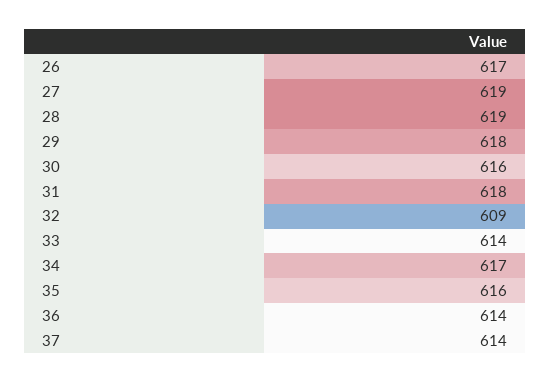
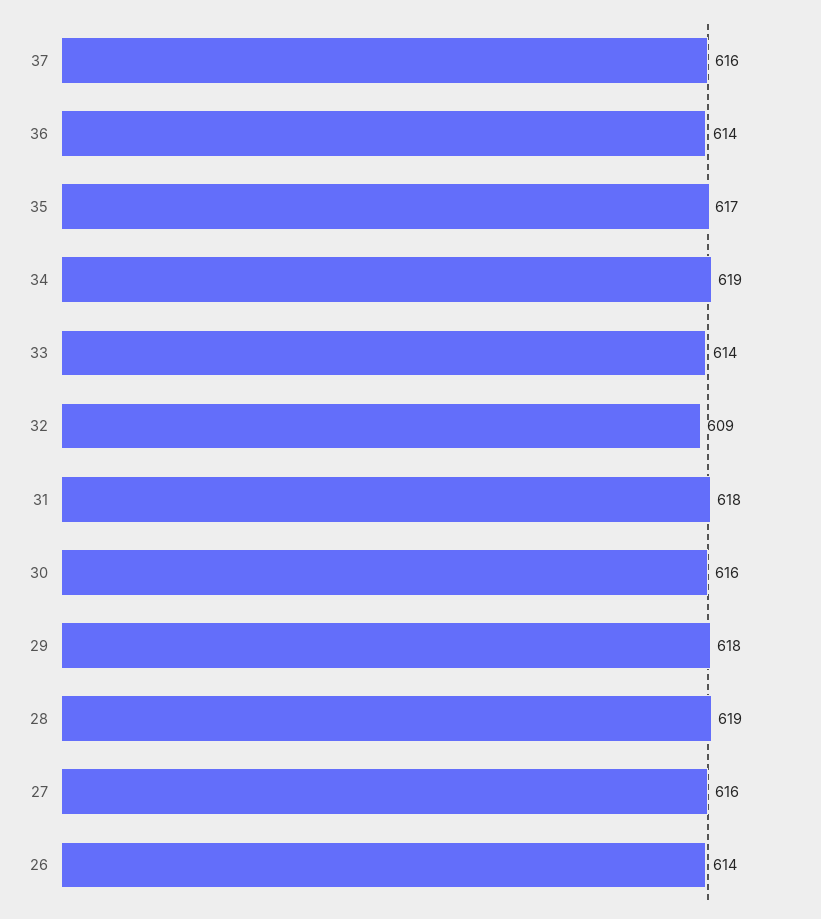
  {
-   "26": 617,
+   "26": 614,
-   "27": 619,
+   "27": 616,
    "28": 619,
    "29": 618,
    "30": 616,
    "31": 618,
    "32": 609,
    "33": 614,
-   "34": 617,
+   "34": 619,
-   "35": 616,
+   "35": 617,
    "36": 614,
-   "37": 614
+   "37": 616
  }

